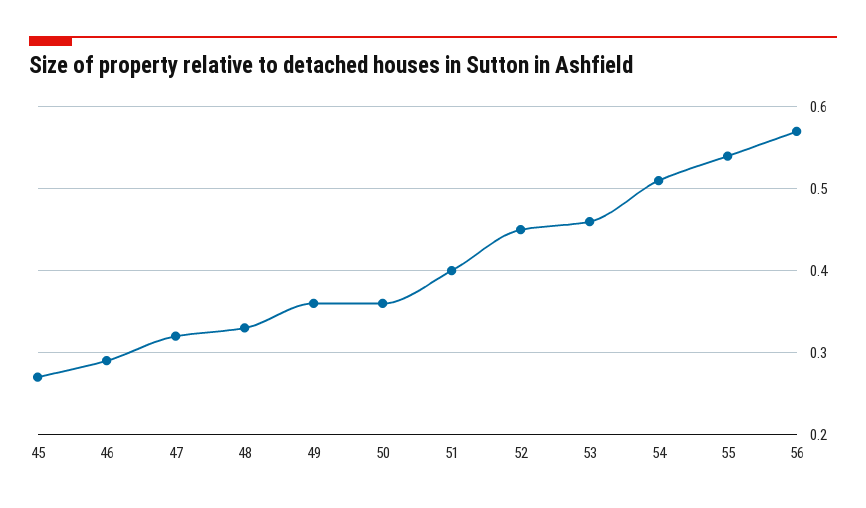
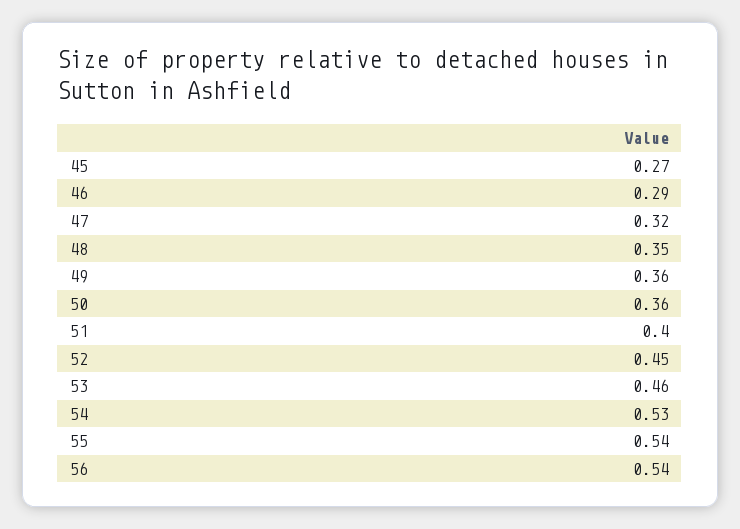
  {
    "45": 0.27,
    "46": 0.29,
    "47": 0.32,
-   "48": 0.33,
+   "48": 0.35,
    "49": 0.36,
    "50": 0.36,
    "51": 0.4,
    "52": 0.45,
    "53": 0.46,
-   "54": 0.51,
+   "54": 0.53,
    "55": 0.54,
-   "56": 0.57
+   "56": 0.54
  }

